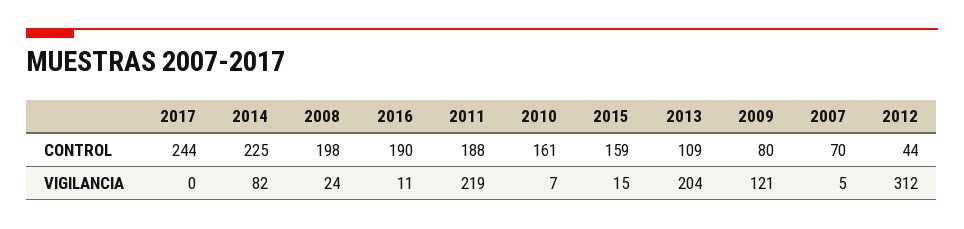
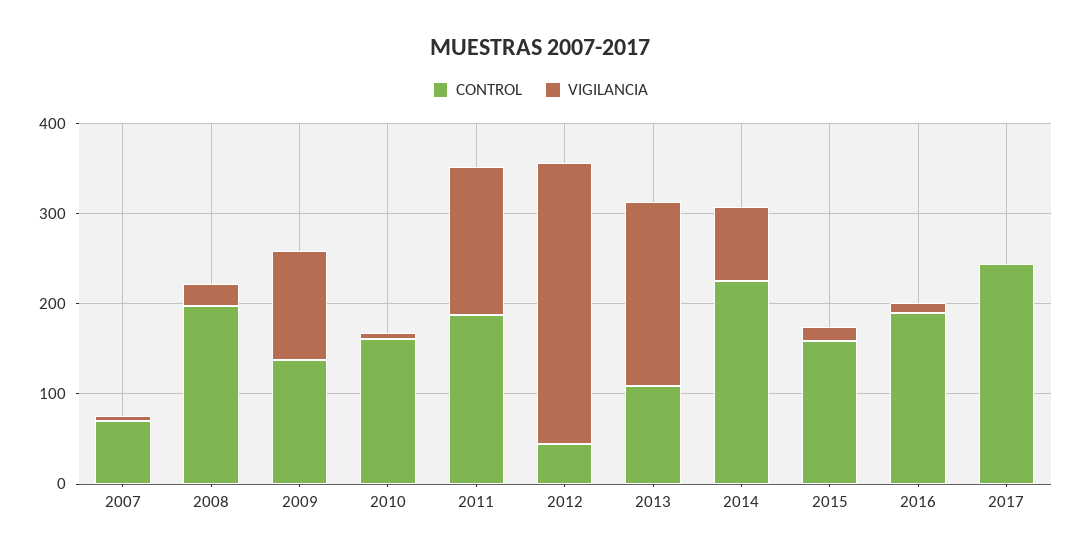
  {
    "CONTROL": {
      "2017": 244,
      "2014": 225,
      "2008": 198,
      "2016": 190,
      "2011": 188,
      "2010": 161,
      "2015": 159,
      "2013": 109,
-     "2009": 80,
+     "2009": 140,
      "2007": 70,
      "2012": 44
    },
    "VIGILANCIA": {
      "2017": 0,
      "2014": 82,
      "2008": 24,
      "2016": 11,
-     "2011": 219,
+     "2011": 160,
      "2010": 7,
      "2015": 15,
      "2013": 204,
      "2009": 121,
      "2007": 5,
      "2012": 312
    }
  }

